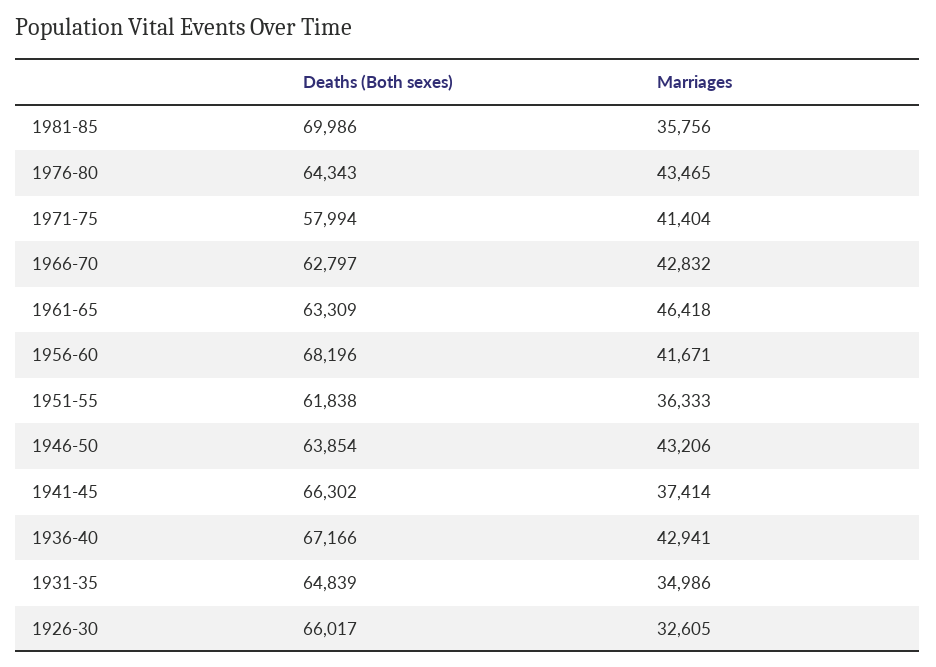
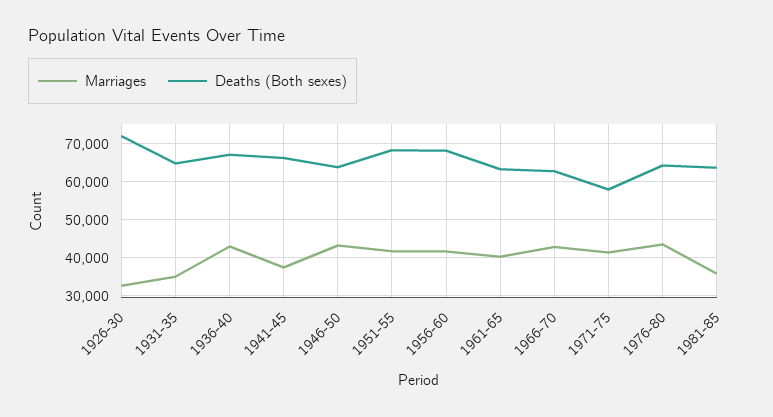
  {
    "Deaths (Both sexes)": {
-     "1981-85": 69986,
+     "1981-85": 64000,
      "1976-80": 64343,
      "1971-75": 57994,
      "1966-70": 62797,
      "1961-65": 63309,
      "1956-60": 68196,
-     "1951-55": 61838,
+     "1951-55": 68000,
      "1946-50": 63854,
      "1941-45": 66302,
      "1936-40": 67166,
      "1931-35": 64839,
-     "1926-30": 66017
+     "1926-30": 72000
    },
    "Marriages": {
      "1981-85": 35756,
      "1976-80": 43465,
      "1971-75": 41404,
      "1966-70": 42832,
-     "1961-65": 46418,
+     "1961-65": 40000,
      "1956-60": 41671,
-     "1951-55": 36333,
+     "1951-55": 42000,
      "1946-50": 43206,
      "1941-45": 37414,
      "1936-40": 42941,
      "1931-35": 34986,
      "1926-30": 32605
    }
  }

